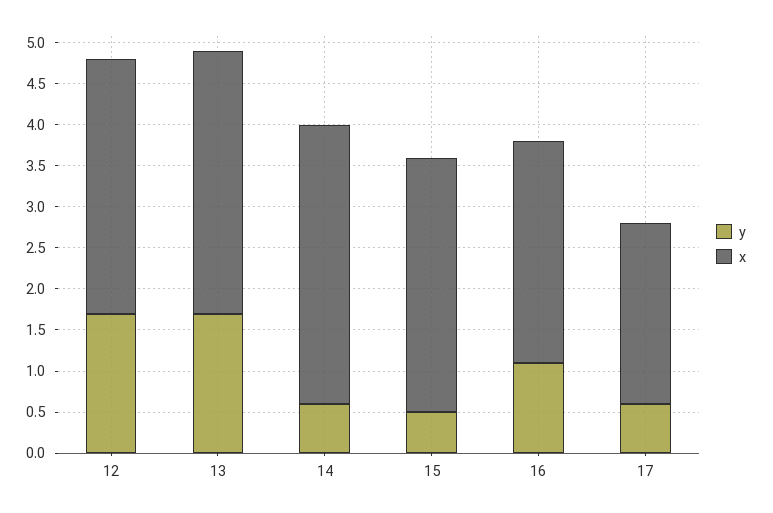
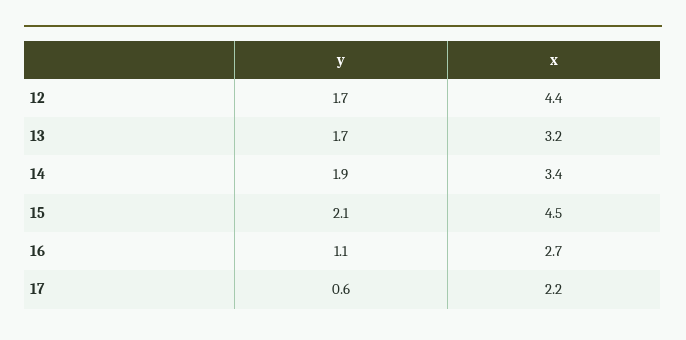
  {
    "y": {
      "12": 1.7,
      "13": 1.7,
-     "14": 0.6,
+     "14": 1.9,
-     "15": 0.5,
+     "15": 2.1,
      "16": 1.1,
      "17": 0.6
    },
    "x": {
-     "12": 3.1,
+     "12": 4.4,
      "13": 3.2,
      "14": 3.4,
-     "15": 3.1,
+     "15": 4.5,
      "16": 2.7,
      "17": 2.2
    }
  }

